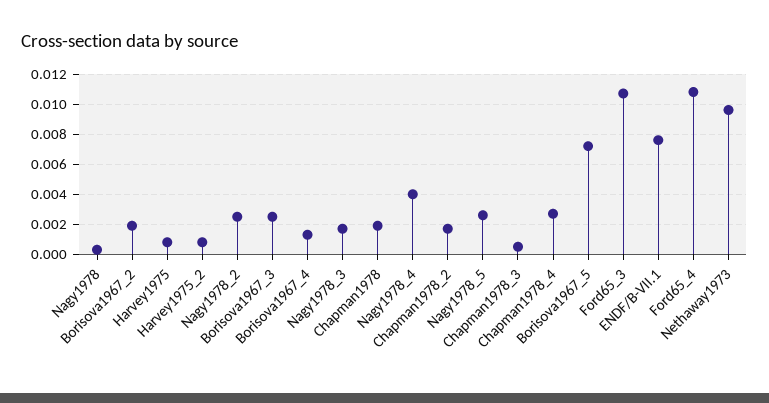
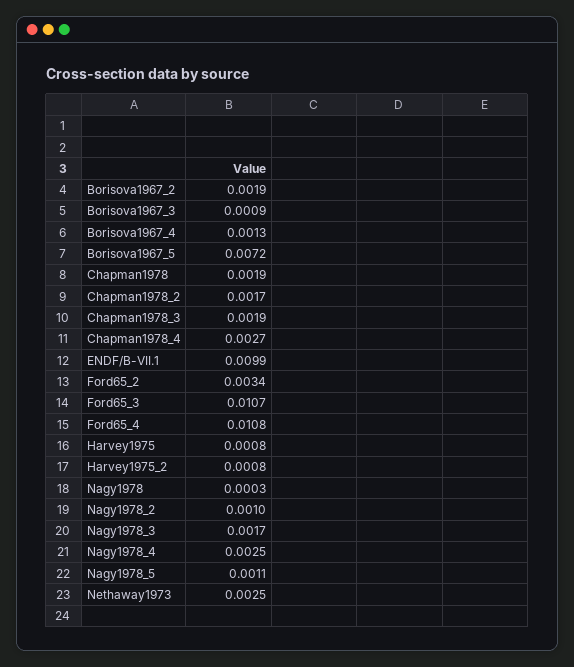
  {
    "Nagy1978": 0.0003,
    "Borisova1967_2": 0.0019,
    "Harvey1975": 0.0008,
    "Harvey1975_2": 0.0008,
-   "Nagy1978_2": 0.0025,
+   "Nagy1978_2": 0.001,
-   "Borisova1967_3": 0.0025,
+   "Borisova1967_3": 0.0009,
    "Borisova1967_4": 0.0013,
    "Nagy1978_3": 0.0017,
    "Chapman1978": 0.0019,
-   "Nagy1978_4": 0.004,
+   "Nagy1978_4": 0.0025,
    "Chapman1978_2": 0.0017,
-   "Nagy1978_5": 0.0025,
+   "Nagy1978_5": 0.0011,
-   "Chapman1978_3": 0.0005,
+   "Chapman1978_3": 0.0019,
    "Chapman1978_4": 0.0027,
    "Borisova1967_5": 0.0072,
    "Ford65_3": 0.0107,
-   "ENDF/B-VII.1": 0.0075,
+   "ENDF/B-VII.1": 0.0099,
    "Ford65_4": 0.0108,
-   "Nethaway1973": 0.0095
+   "Nethaway1973": 0.0025,
+   "Ford65_2": 0.0034
  }

